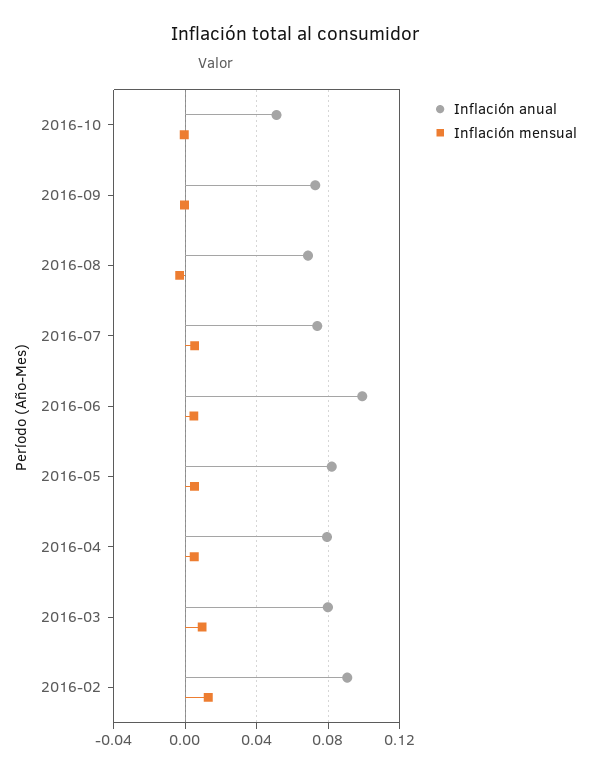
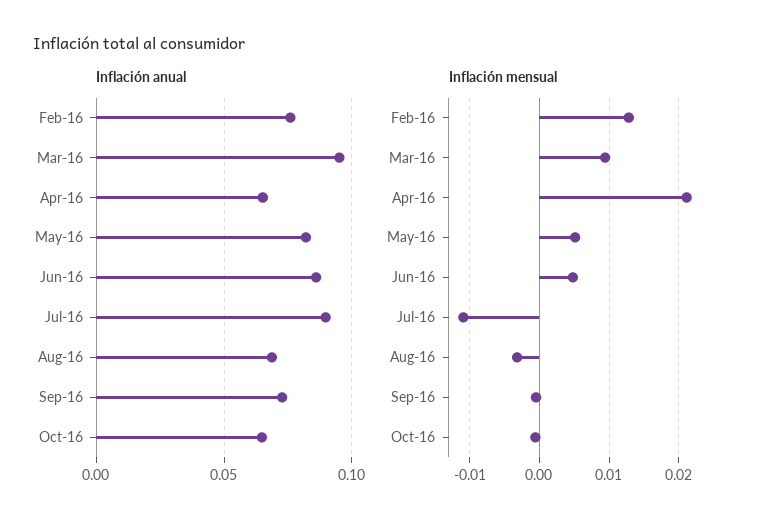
  {
    "Inflación anual": {
-     "2016-10": 0.05,
+     "2016-10": 0.065,
      "2016-09": 0.075,
      "2016-08": 0.07,
-     "2016-07": 0.075,
+     "2016-07": 0.09,
-     "2016-06": 0.1,
+     "2016-06": 0.085,
      "2016-05": 0.08,
-     "2016-04": 0.08,
+     "2016-04": 0.065,
-     "2016-03": 0.08,
+     "2016-03": 0.095,
-     "2016-02": 0.09
+     "2016-02": 0.075
    },
    "Inflación mensual": {
      "2016-10": -0.001,
      "2016-09": -0.001,
      "2016-08": -0.003,
-     "2016-07": 0.005,
+     "2016-07": -0.011,
      "2016-06": 0.005,
      "2016-05": 0.005,
-     "2016-04": 0.005,
+     "2016-04": 0.021,
      "2016-03": 0.009,
      "2016-02": 0.013
    }
  }

